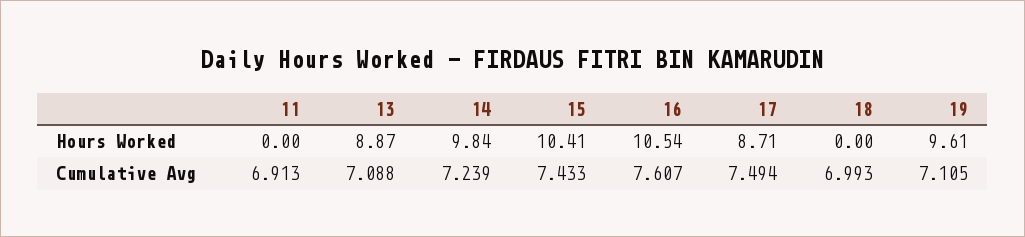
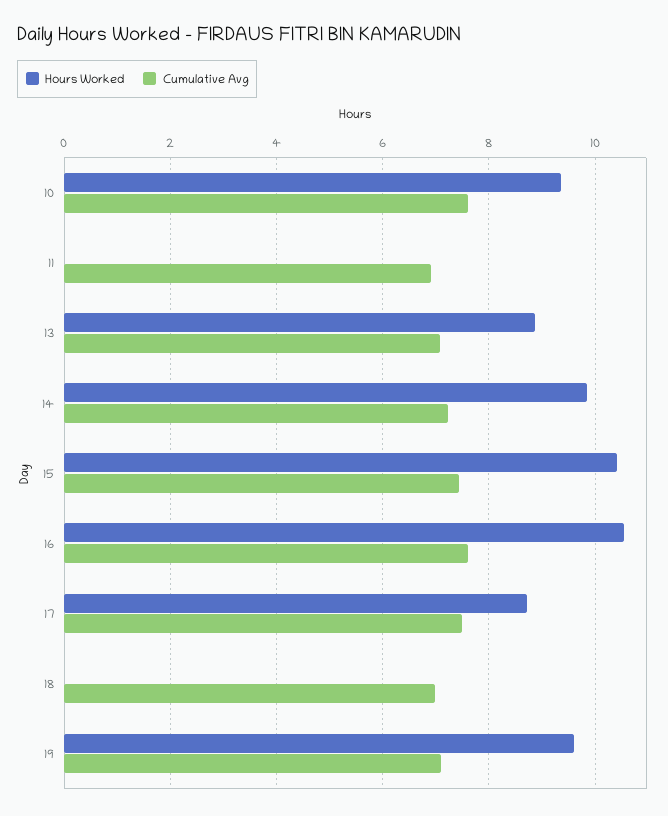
  {
    "Hours Worked": {
      "11": 0,
      "13": 8.87,
      "14": 9.84,
      "15": 10.41,
      "16": 10.54,
      "17": 8.71,
      "18": 0,
-     "19": 9.61
+     "19": 9.61,
+     "10": 9.4
    },
    "Cumulative Avg": {
      "11": 6.913,
      "13": 7.088,
      "14": 7.239,
      "15": 7.433,
      "16": 7.607,
      "17": 7.494,
      "18": 6.993,
-     "19": 7.105
+     "19": 7.105,
+     "10": 7.6
    }
  }

